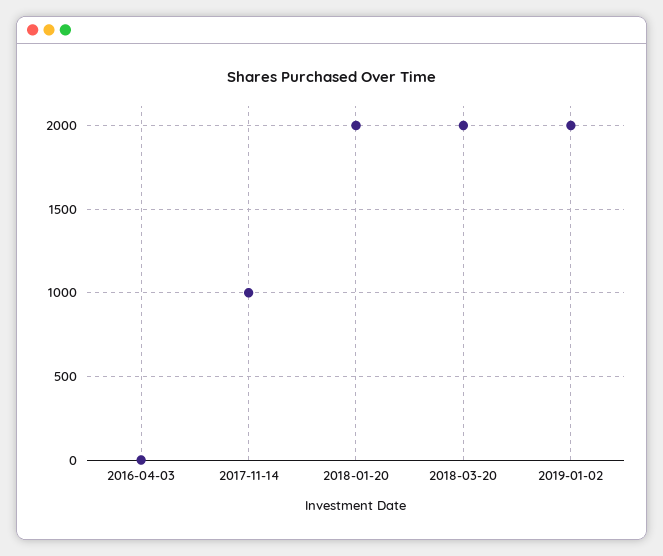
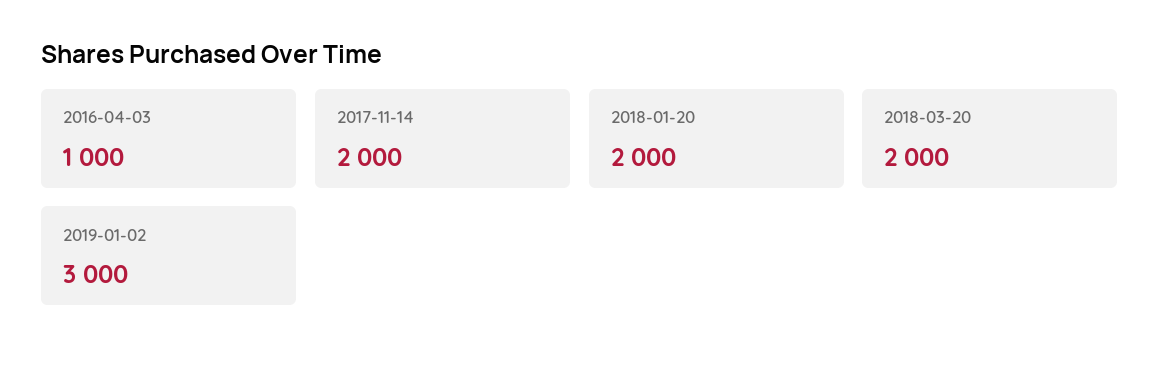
  {
-   "2016-04-03": 0,
+   "2016-04-03": 1000,
-   "2017-11-14": 1000,
+   "2017-11-14": 2000,
    "2018-01-20": 2000,
    "2018-03-20": 2000,
-   "2019-01-02": 2000
+   "2019-01-02": 3000
  }

